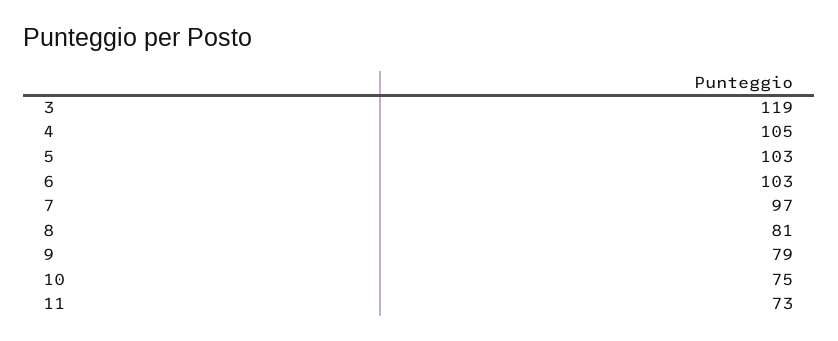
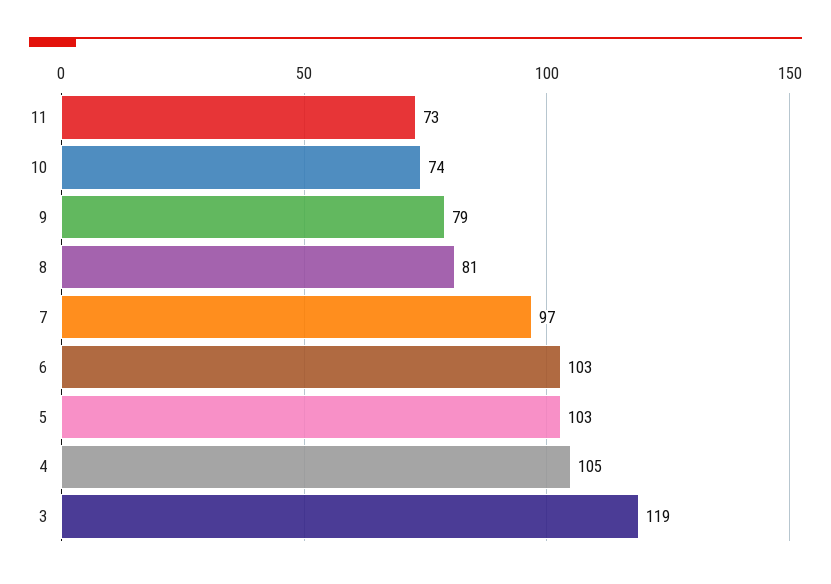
  {
    "3": 119,
    "4": 105,
    "5": 103,
    "6": 103,
    "7": 97,
    "8": 81,
    "9": 79,
-   "10": 75,
+   "10": 74,
    "11": 73
  }

